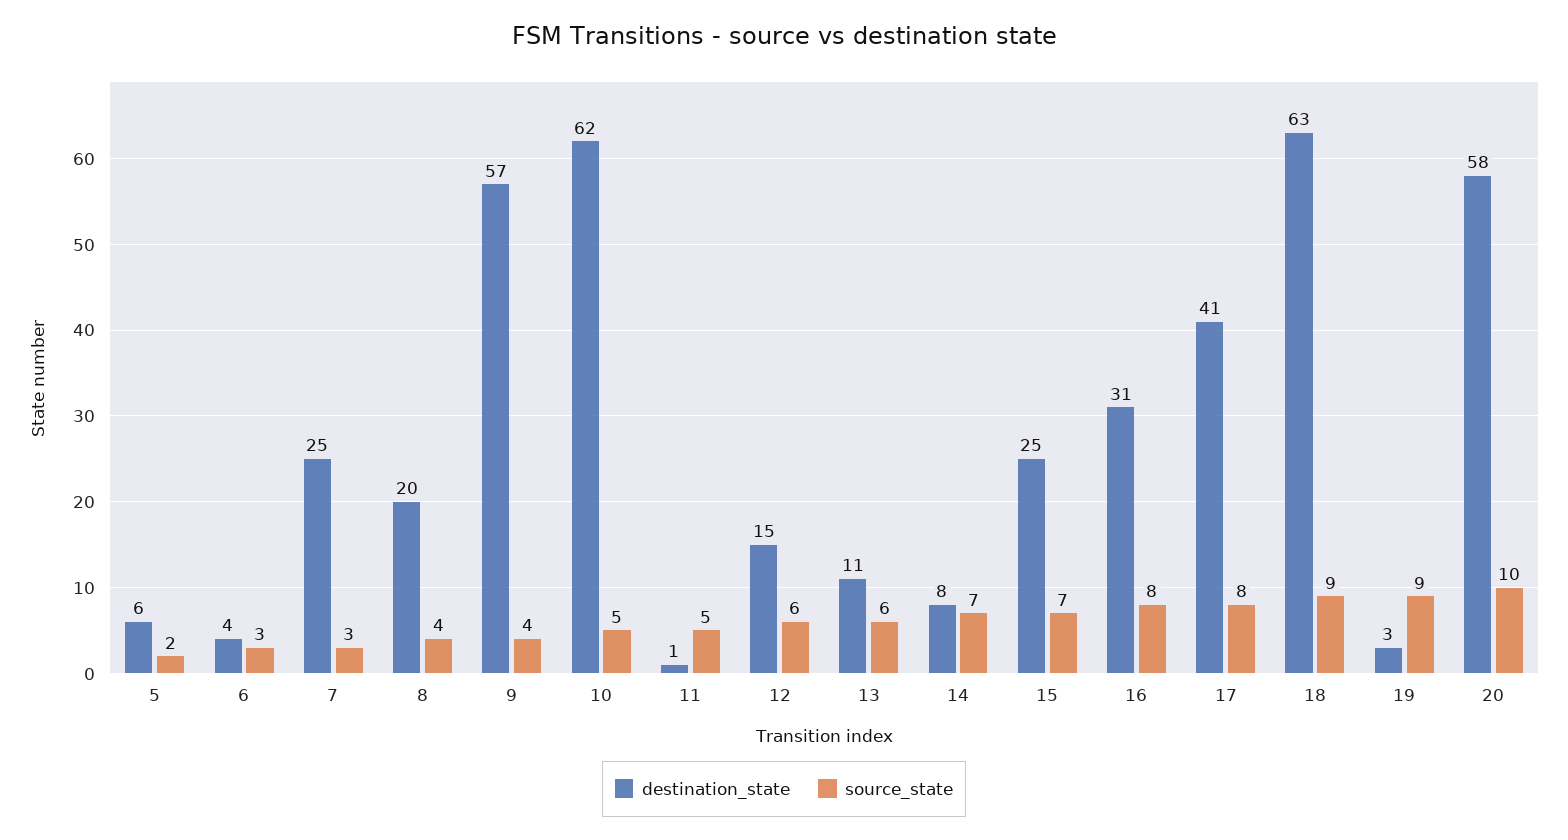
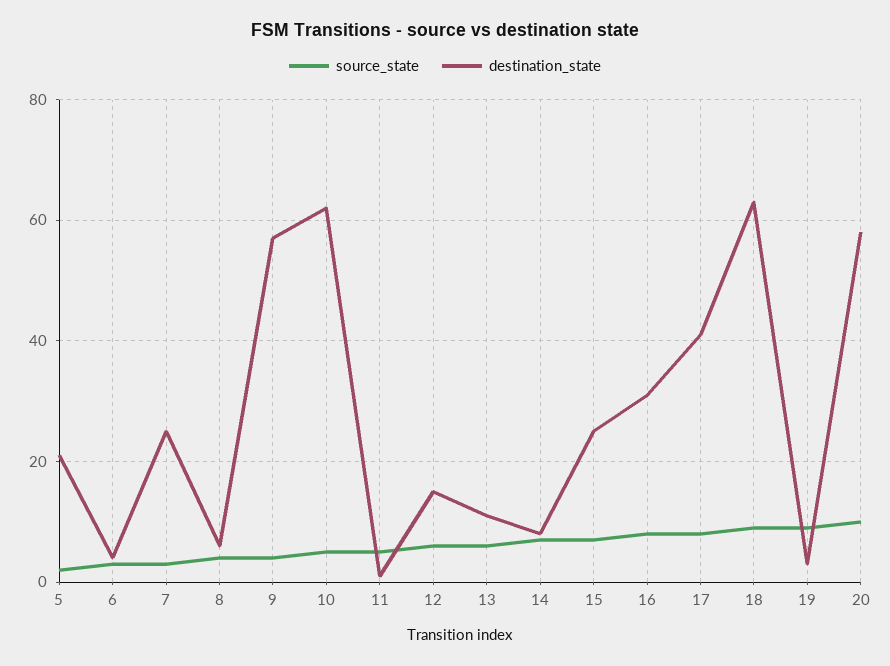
  {
    "destination_state": {
-     "5": 6,
+     "5": 20,
      "6": 4,
      "7": 25,
-     "8": 20,
+     "8": 5,
      "9": 57,
      "10": 62,
      "11": 1,
      "12": 15,
      "13": 11,
      "14": 8,
      "15": 25,
      "16": 31,
      "17": 41,
      "18": 63,
      "19": 3,
      "20": 58
    },
    "source_state": {
      "5": 2,
      "6": 3,
      "7": 3,
      "8": 4,
      "9": 4,
      "10": 5,
      "11": 5,
      "12": 6,
      "13": 6,
      "14": 7,
      "15": 7,
      "16": 8,
      "17": 8,
      "18": 9,
      "19": 9,
      "20": 10
    }
  }

